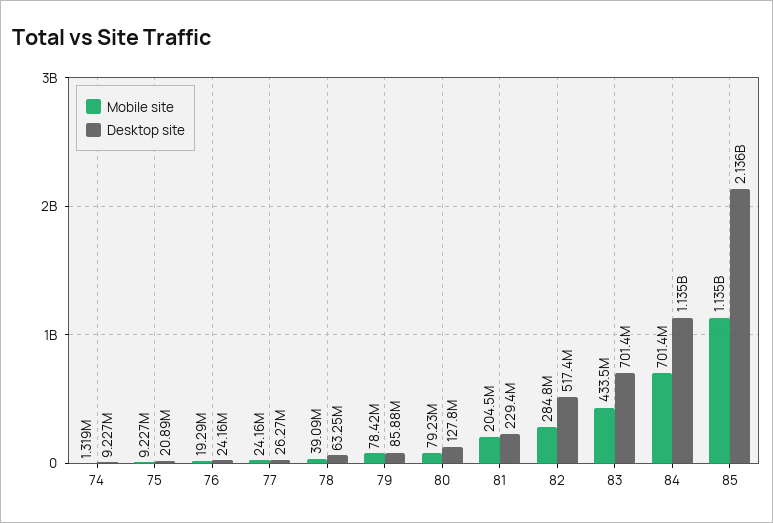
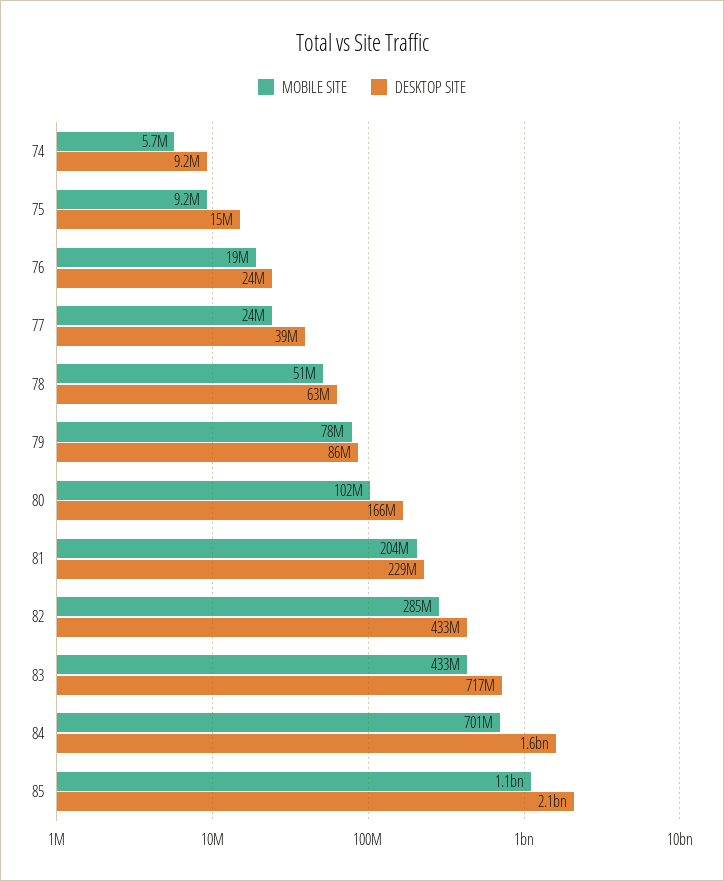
  {
    "Mobile site": {
-     "74": 1319000,
+     "74": 5700000,
      "75": 9227000,
      "76": 19290000,
      "77": 24160000,
-     "78": 39090000,
+     "78": 51000000,
      "79": 78420000,
-     "80": 79230000,
+     "80": 102000000,
      "81": 204500000,
      "82": 284800000,
      "83": 433500000,
      "84": 701400000,
      "85": 1135000000
    },
    "Desktop site": {
      "74": 9227000,
-     "75": 20890000,
+     "75": 15000000,
      "76": 24160000,
-     "77": 26270000,
+     "77": 39000000,
      "78": 63250000,
      "79": 85880000,
-     "80": 127800000,
+     "80": 166000000,
      "81": 229400000,
-     "82": 517400000,
+     "82": 433000000,
-     "83": 701400000,
+     "83": 717000000,
-     "84": 1135000000,
+     "84": 1600000000,
      "85": 2136000000
    }
  }

